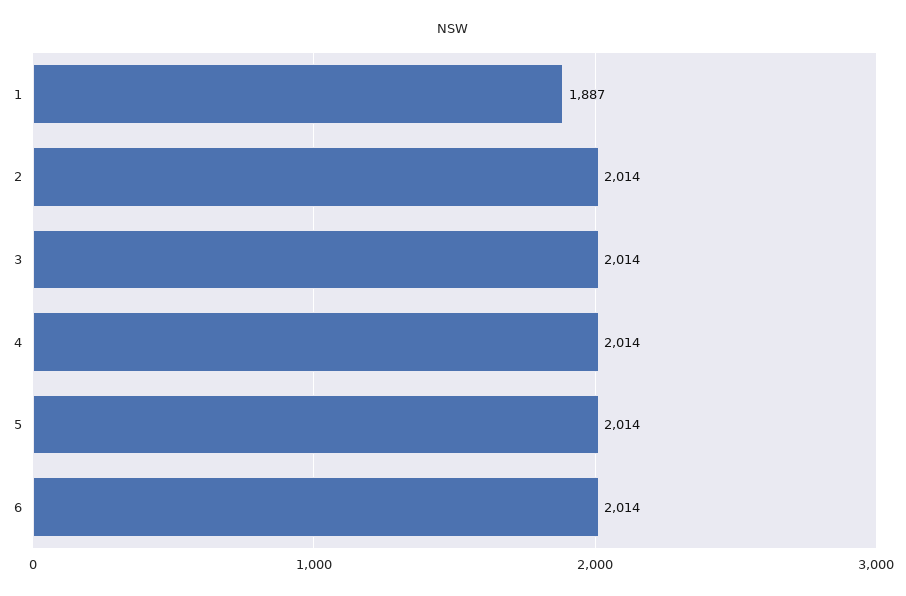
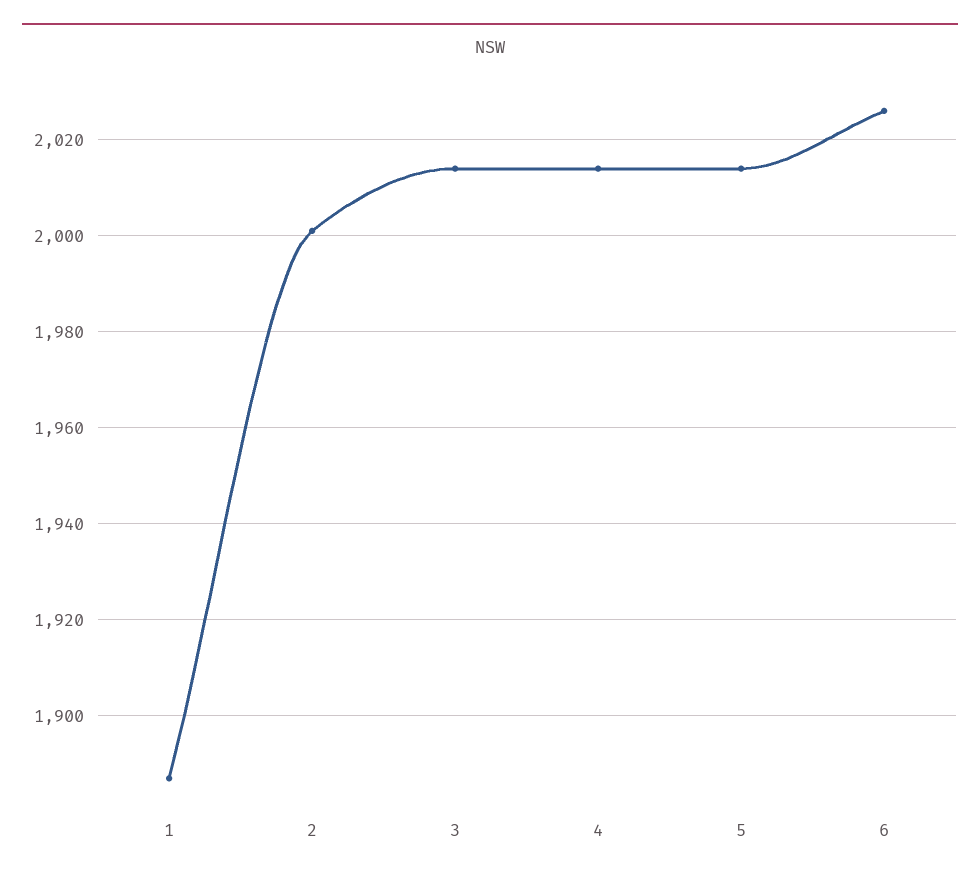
  {
    "1": 1887,
-   "2": 2014,
+   "2": 2000,
    "3": 2014,
    "4": 2014,
    "5": 2014,
-   "6": 2014
+   "6": 2025
  }

